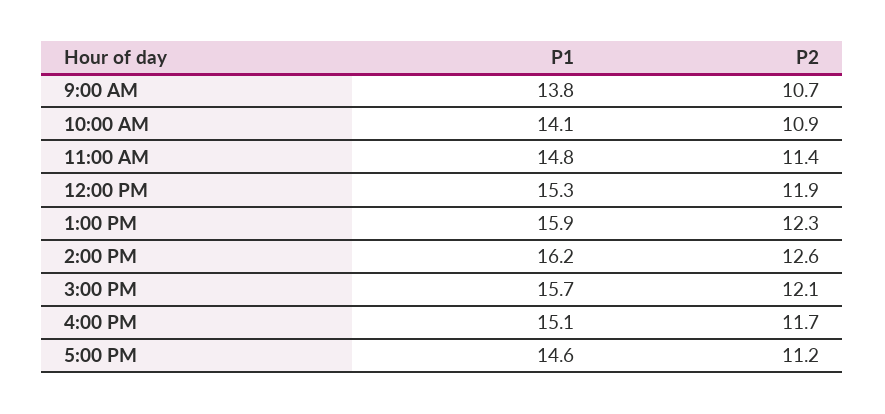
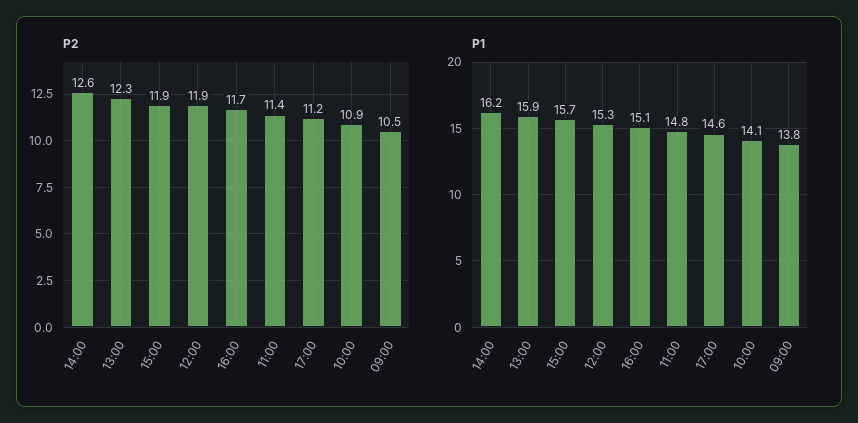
  {
    "P1": {
      "9:00 AM": 13.8,
      "10:00 AM": 14.1,
      "11:00 AM": 14.8,
      "12:00 PM": 15.3,
      "1:00 PM": 15.9,
      "2:00 PM": 16.2,
      "3:00 PM": 15.7,
      "4:00 PM": 15.1,
      "5:00 PM": 14.6
    },
    "P2": {
-     "9:00 AM": 10.7,
+     "9:00 AM": 10.5,
      "10:00 AM": 10.9,
      "11:00 AM": 11.4,
      "12:00 PM": 11.9,
      "1:00 PM": 12.3,
      "2:00 PM": 12.6,
-     "3:00 PM": 12.1,
+     "3:00 PM": 11.9,
      "4:00 PM": 11.7,
      "5:00 PM": 11.2
    }
  }

